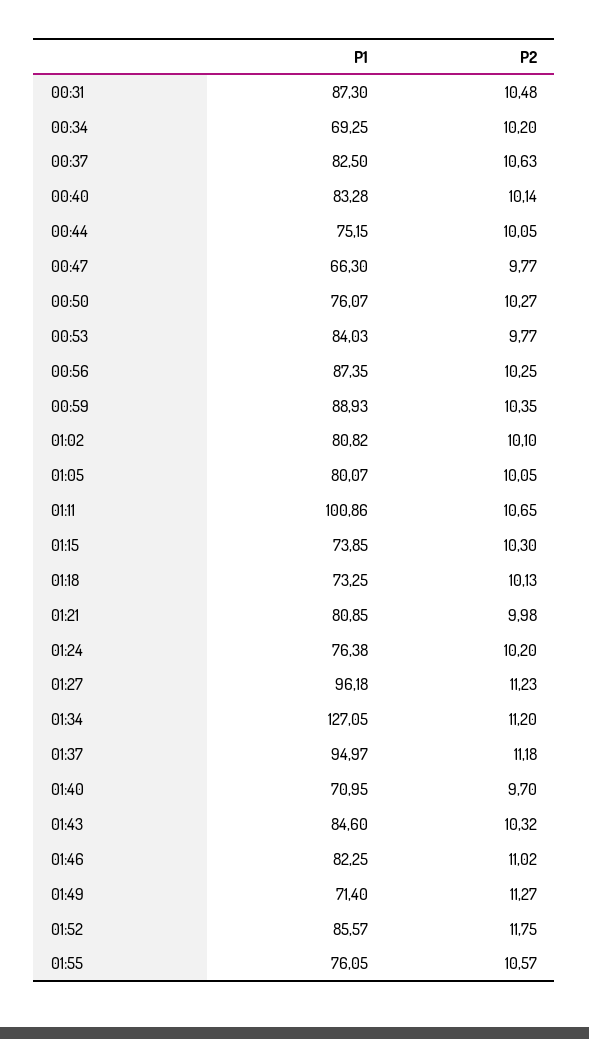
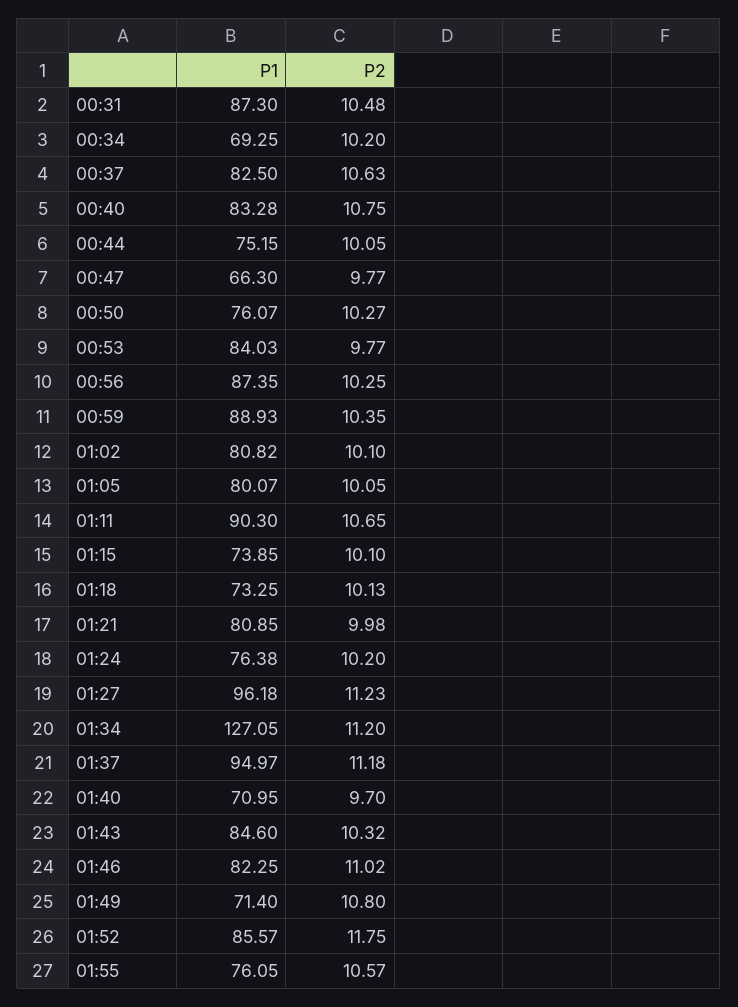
  {
    "P1": {
      "00:31": 87.3,
      "00:34": 69.25,
      "00:37": 82.5,
      "00:40": 83.28,
      "00:44": 75.15,
      "00:47": 66.3,
      "00:50": 76.07,
      "00:53": 84.03,
      "00:56": 87.35,
      "00:59": 88.93,
      "01:02": 80.82,
      "01:05": 80.07,
-     "01:11": 100.86,
+     "01:11": 90.3,
      "01:15": 73.85,
      "01:18": 73.25,
      "01:21": 80.85,
      "01:24": 76.38,
      "01:27": 96.18,
      "01:34": 127.05,
      "01:37": 94.97,
      "01:40": 70.95,
      "01:43": 84.6,
      "01:46": 82.25,
      "01:49": 71.4,
      "01:52": 85.57,
      "01:55": 76.05
    },
    "P2": {
      "00:31": 10.48,
      "00:34": 10.2,
      "00:37": 10.63,
-     "00:40": 10.14,
+     "00:40": 10.75,
      "00:44": 10.05,
      "00:47": 9.77,
      "00:50": 10.27,
      "00:53": 9.77,
      "00:56": 10.25,
      "00:59": 10.35,
      "01:02": 10.1,
      "01:05": 10.05,
      "01:11": 10.65,
-     "01:15": 10.3,
+     "01:15": 10.1,
      "01:18": 10.13,
      "01:21": 9.98,
      "01:24": 10.2,
      "01:27": 11.23,
      "01:34": 11.2,
      "01:37": 11.18,
      "01:40": 9.7,
      "01:43": 10.32,
      "01:46": 11.02,
-     "01:49": 11.27,
+     "01:49": 10.8,
      "01:52": 11.75,
      "01:55": 10.57
    }
  }

